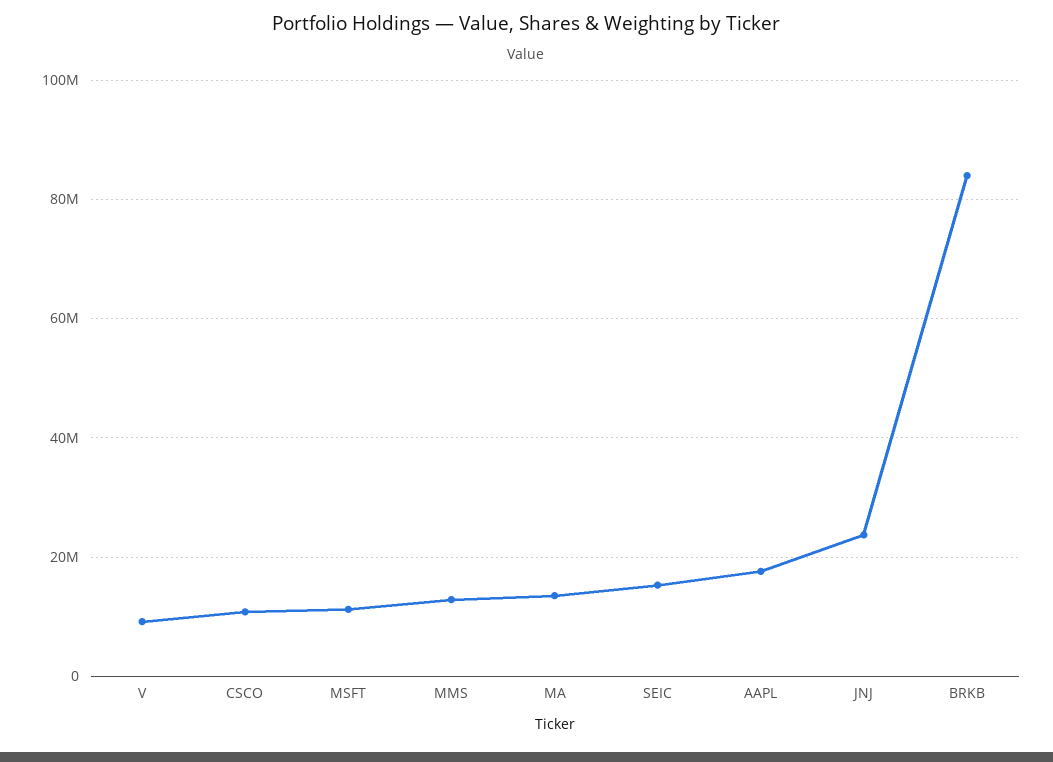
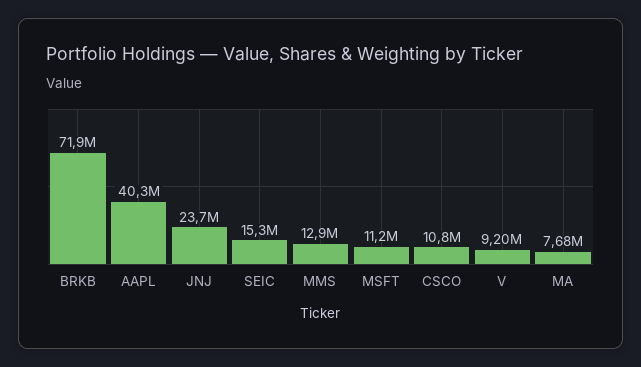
  {
    "V": 9200000,
    "CSCO": 10800000,
    "MSFT": 11200000,
    "MMS": 12900000,
-   "MA": 14000000,
+   "MA": 7680000,
    "SEIC": 15300000,
-   "AAPL": 18000000,
+   "AAPL": 40300000,
    "JNJ": 23700000,
-   "BRKB": 84000000
+   "BRKB": 71900000
  }

